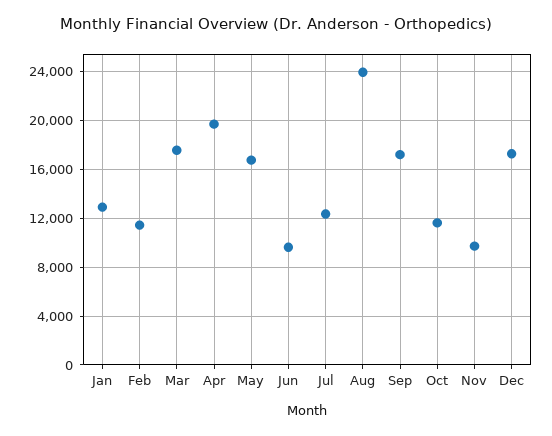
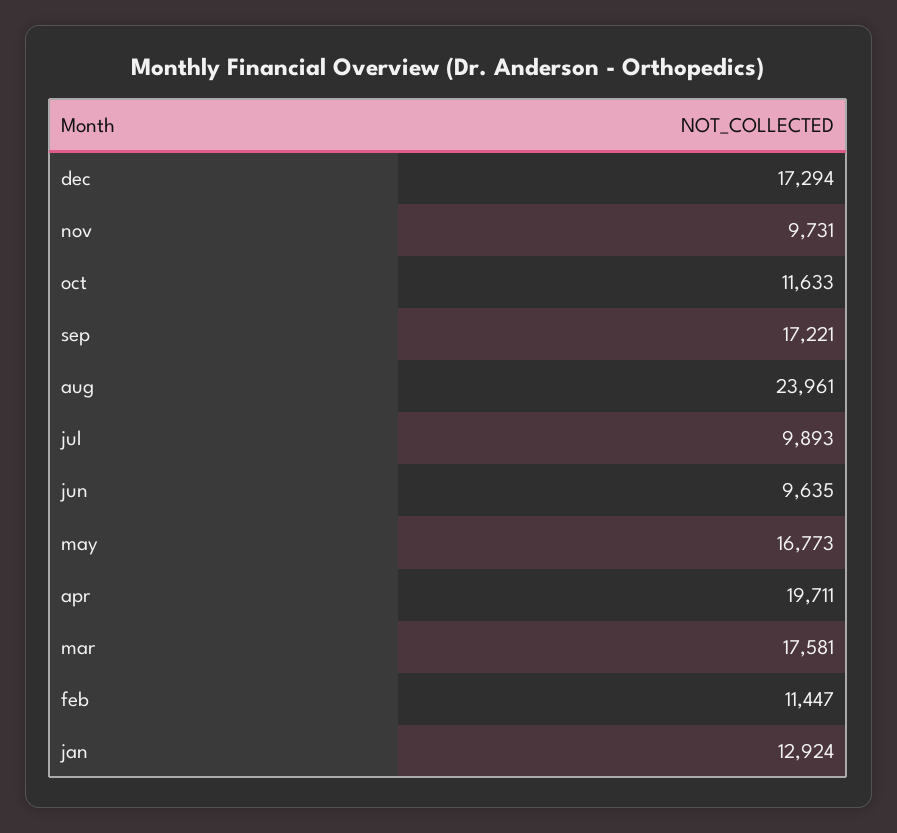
  {
    "Jan": 12924,
    "Feb": 11447,
    "Mar": 17581,
    "Apr": 19711,
    "May": 16773,
    "Jun": 9635,
-   "Jul": 12500,
+   "Jul": 9893,
    "Aug": 23961,
    "Sep": 17221,
    "Oct": 11633,
    "Nov": 9731,
    "Dec": 17294
  }

